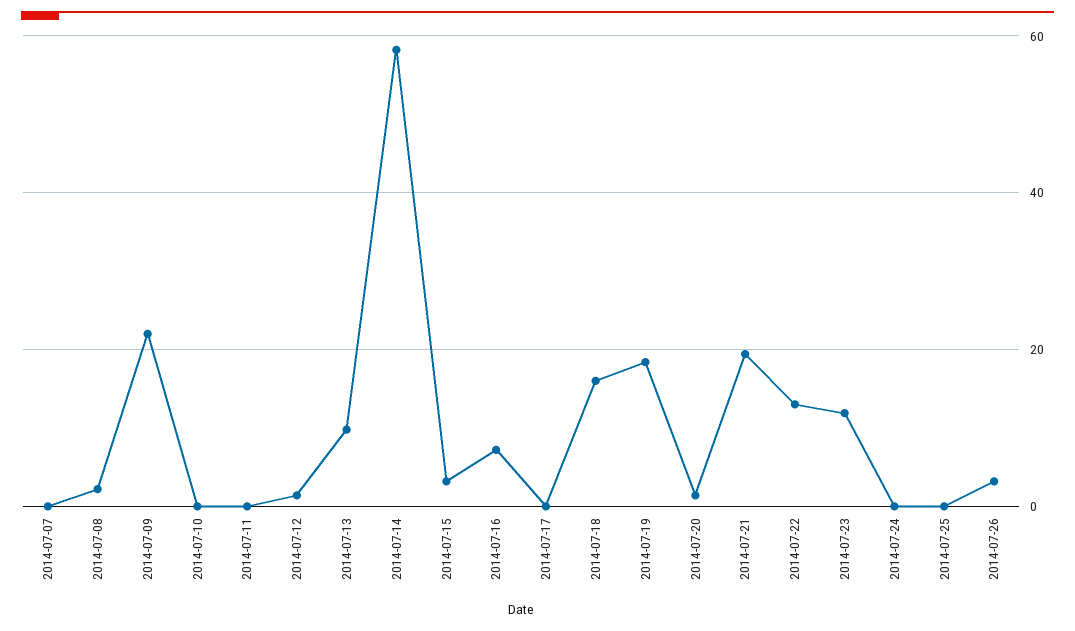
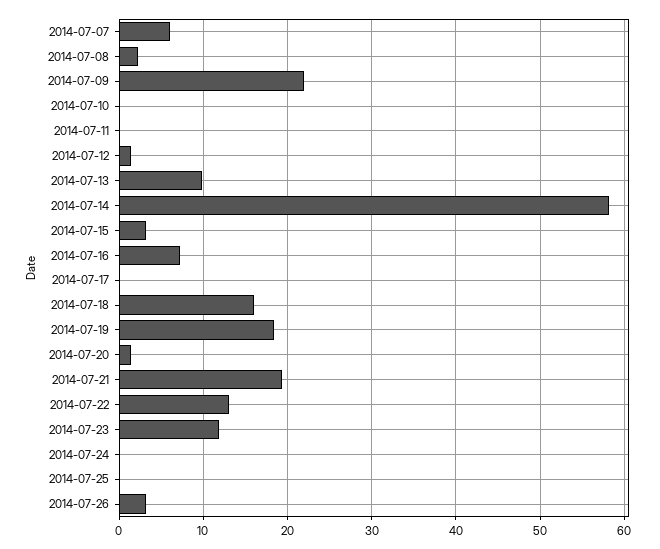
  {
-   "2014-07-07": 0,
+   "2014-07-07": 6,
    "2014-07-08": 2,
    "2014-07-09": 22,
    "2014-07-10": 0,
    "2014-07-11": 0,
    "2014-07-12": 1,
    "2014-07-13": 10,
    "2014-07-14": 58,
    "2014-07-15": 3,
    "2014-07-16": 7,
    "2014-07-17": 0,
    "2014-07-18": 16,
    "2014-07-19": 18,
    "2014-07-20": 1,
    "2014-07-21": 19,
    "2014-07-22": 13,
    "2014-07-23": 12,
    "2014-07-24": 0,
    "2014-07-25": 0,
    "2014-07-26": 3
  }

